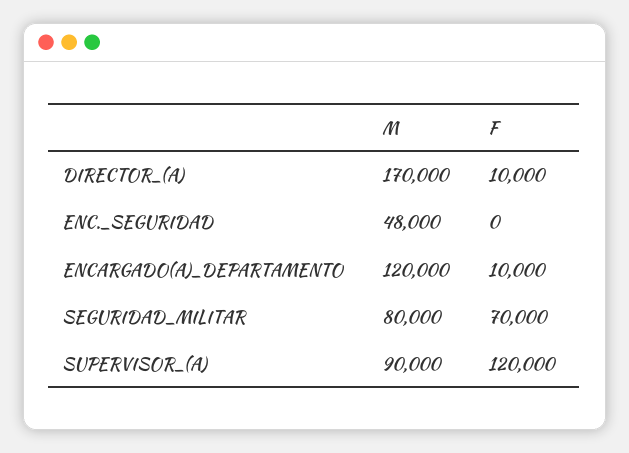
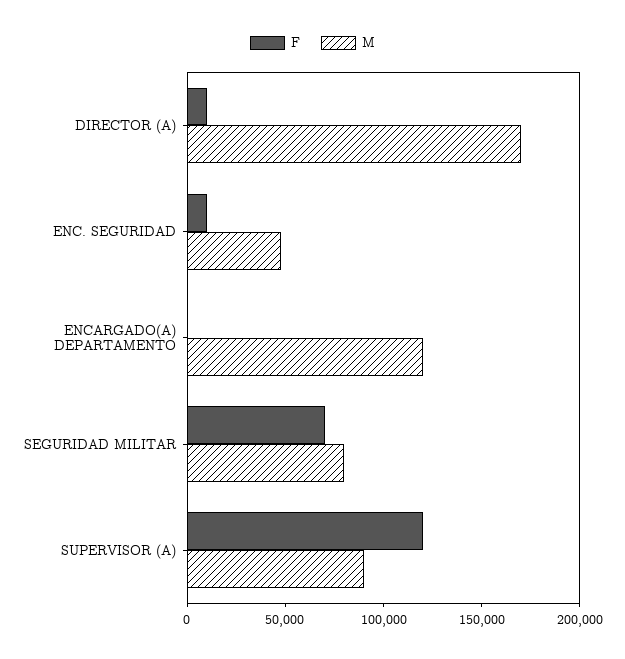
  {
    "M": {
      "DIRECTOR_(A)": 170000,
      "ENC._SEGURIDAD": 48000,
      "ENCARGADO(A)_DEPARTAMENTO": 120000,
      "SEGURIDAD_MILITAR": 80000,
      "SUPERVISOR_(A)": 90000
    },
    "F": {
      "DIRECTOR_(A)": 10000,
-     "ENC._SEGURIDAD": 0,
+     "ENC._SEGURIDAD": 10000,
-     "ENCARGADO(A)_DEPARTAMENTO": 10000,
+     "ENCARGADO(A)_DEPARTAMENTO": 0,
      "SEGURIDAD_MILITAR": 70000,
      "SUPERVISOR_(A)": 120000
    }
  }

